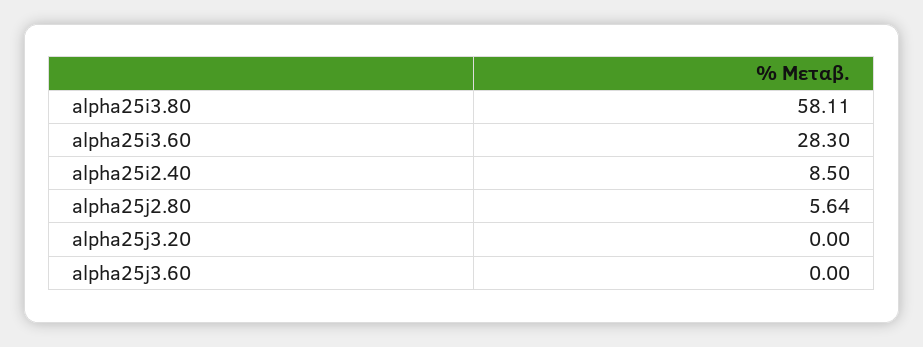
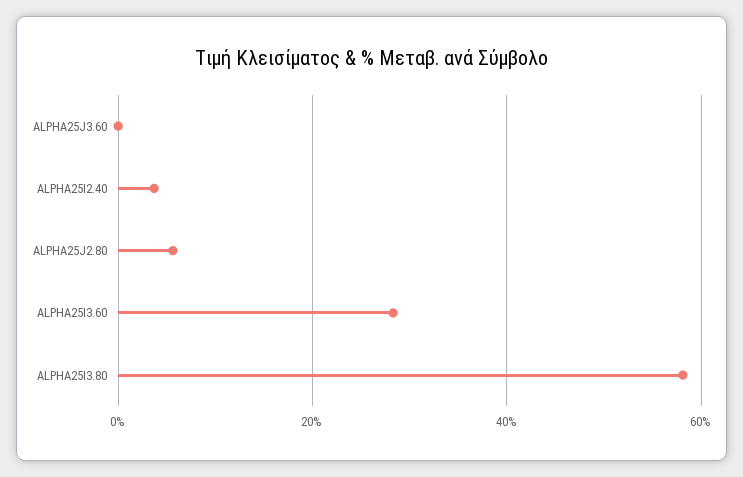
  {
    "alpha25i3.80": 58.11,
    "alpha25i3.60": 28.3,
-   "alpha25i2.40": 8.5,
+   "alpha25i2.40": 4,
    "alpha25j2.80": 5.64,
-   "alpha25j3.20": 0,
    "alpha25j3.60": 0
  }

